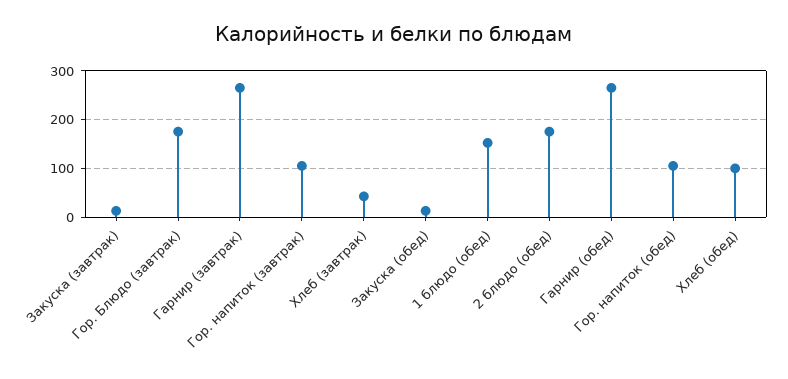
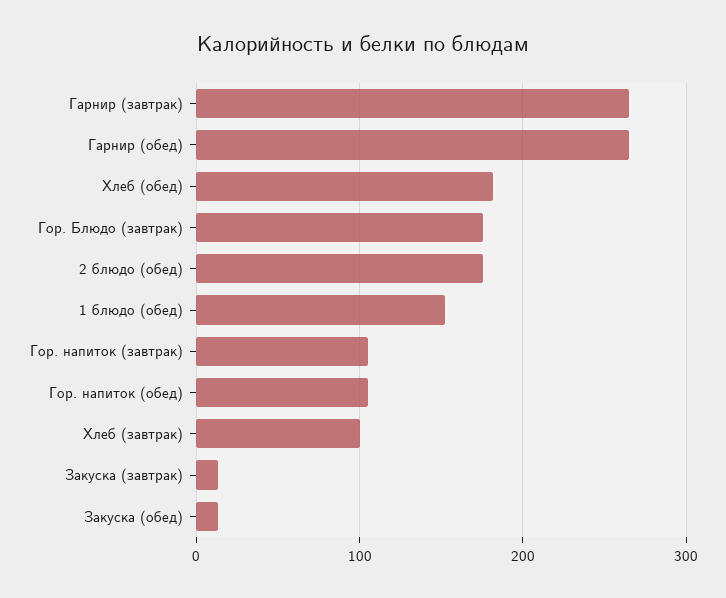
  {
    "Закуска (завтрак)": 10,
    "Гор. Блюдо (завтрак)": 180,
    "Гарнир (завтрак)": 270,
    "Гор. напиток (завтрак)": 110,
-   "Хлеб (завтрак)": 40,
+   "Хлеб (завтрак)": 100,
    "Закуска (обед)": 10,
    "1 блюдо (обед)": 150,
    "2 блюдо (обед)": 180,
    "Гарнир (обед)": 270,
    "Гор. напиток (обед)": 110,
-   "Хлеб (обед)": 100
+   "Хлеб (обед)": 180
  }

